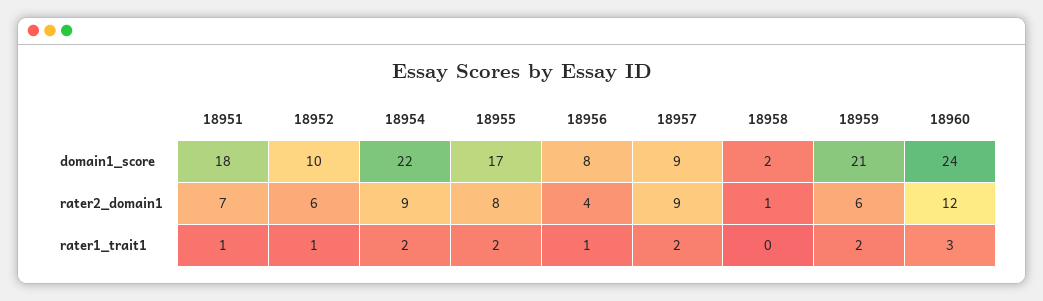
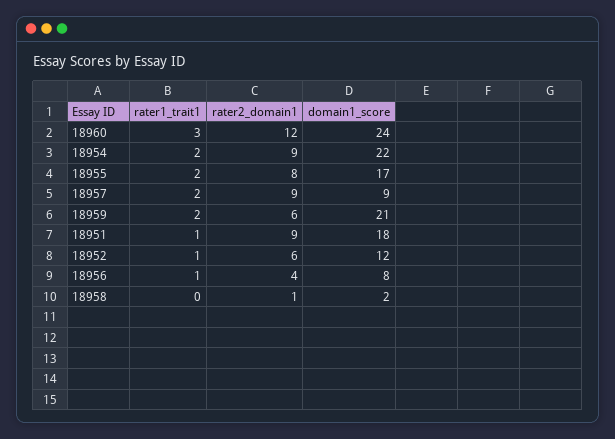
  {
    "18951": {
      "domain1_score": 18,
-     "rater2_domain1": 7,
+     "rater2_domain1": 9,
      "rater1_trait1": 1
    },
    "18952": {
-     "domain1_score": 10,
+     "domain1_score": 12,
      "rater2_domain1": 6,
      "rater1_trait1": 1
    },
    "18954": {
      "domain1_score": 22,
      "rater2_domain1": 9,
      "rater1_trait1": 2
    },
    "18955": {
      "domain1_score": 17,
      "rater2_domain1": 8,
      "rater1_trait1": 2
    },
    "18956": {
      "domain1_score": 8,
      "rater2_domain1": 4,
      "rater1_trait1": 1
    },
    "18957": {
      "domain1_score": 9,
      "rater2_domain1": 9,
      "rater1_trait1": 2
    },
    "18958": {
      "domain1_score": 2,
      "rater2_domain1": 1,
      "rater1_trait1": 0
    },
    "18959": {
      "domain1_score": 21,
      "rater2_domain1": 6,
      "rater1_trait1": 2
    },
    "18960": {
      "domain1_score": 24,
      "rater2_domain1": 12,
      "rater1_trait1": 3
    }
  }

